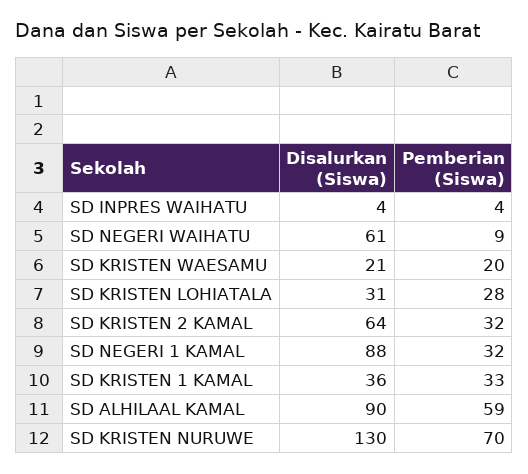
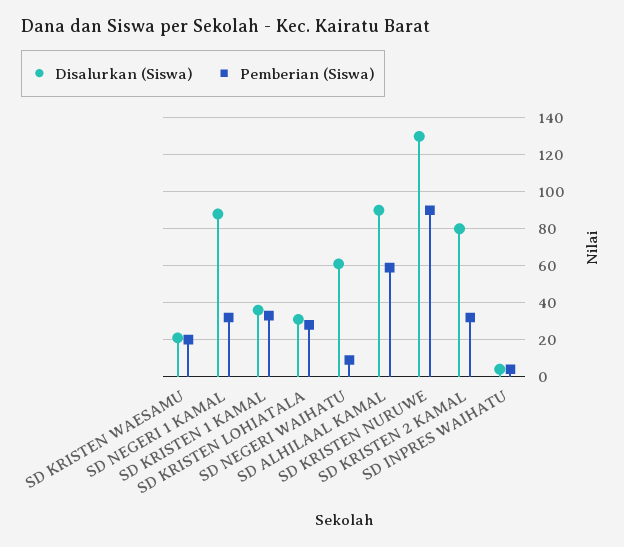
  {
    "Disalurkan (Siswa)": {
      "SD INPRES WAIHATU": 4,
      "SD NEGERI WAIHATU": 61,
      "SD KRISTEN WAESAMU": 21,
      "SD KRISTEN LOHIATALA": 31,
-     "SD KRISTEN 2 KAMAL": 64,
+     "SD KRISTEN 2 KAMAL": 80,
      "SD NEGERI 1 KAMAL": 88,
      "SD KRISTEN 1 KAMAL": 36,
      "SD ALHILAAL KAMAL": 90,
      "SD KRISTEN NURUWE": 130
    },
    "Pemberian (Siswa)": {
      "SD INPRES WAIHATU": 4,
      "SD NEGERI WAIHATU": 9,
      "SD KRISTEN WAESAMU": 20,
      "SD KRISTEN LOHIATALA": 28,
      "SD KRISTEN 2 KAMAL": 32,
      "SD NEGERI 1 KAMAL": 32,
      "SD KRISTEN 1 KAMAL": 33,
      "SD ALHILAAL KAMAL": 59,
-     "SD KRISTEN NURUWE": 70
+     "SD KRISTEN NURUWE": 90
    }
  }

